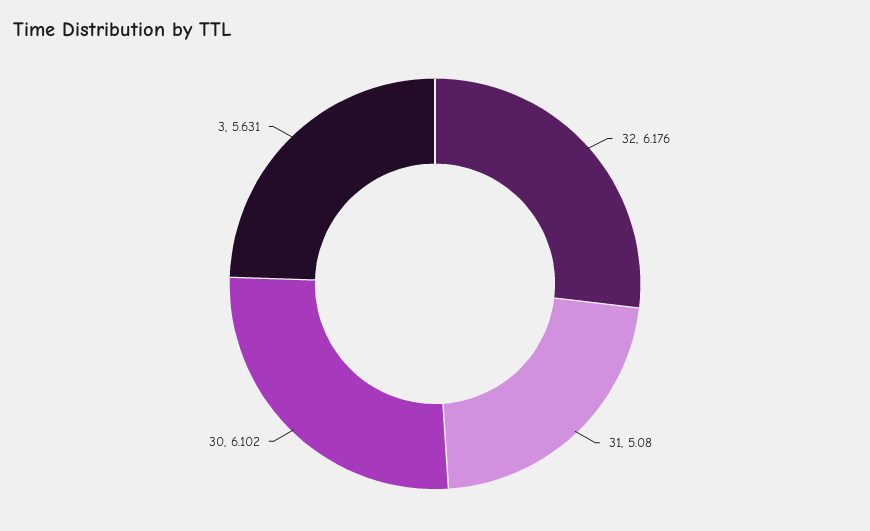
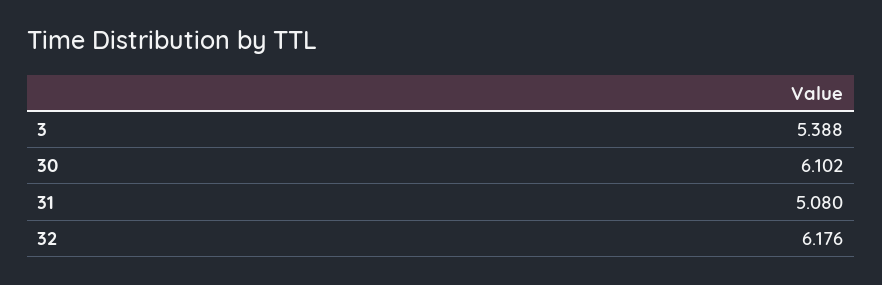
  {
    "32": 6.176,
    "31": 5.08,
    "30": 6.102,
-   "3": 5.631
+   "3": 5.388
  }

